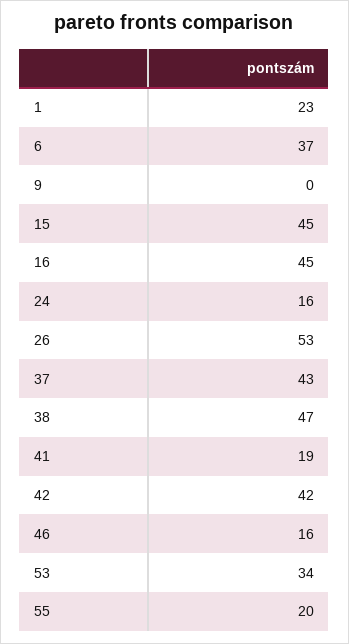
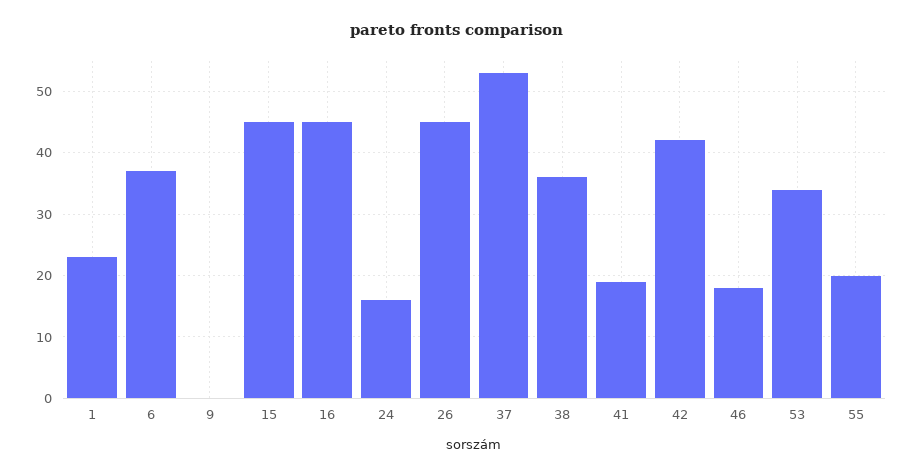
  {
    "1": 23,
    "6": 37,
    "9": 0,
    "15": 45,
    "16": 45,
    "24": 16,
-   "26": 53,
+   "26": 45,
-   "37": 43,
+   "37": 53,
-   "38": 47,
+   "38": 36,
    "41": 19,
    "42": 42,
-   "46": 16,
+   "46": 18,
    "53": 34,
    "55": 20
  }

